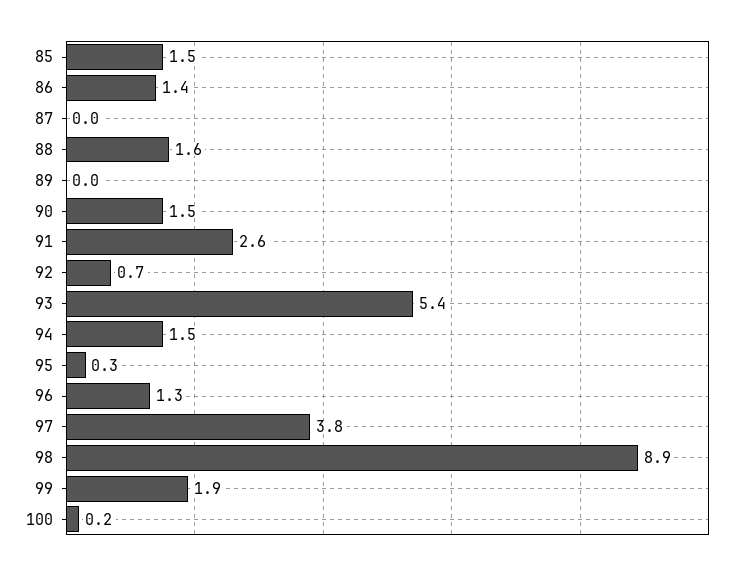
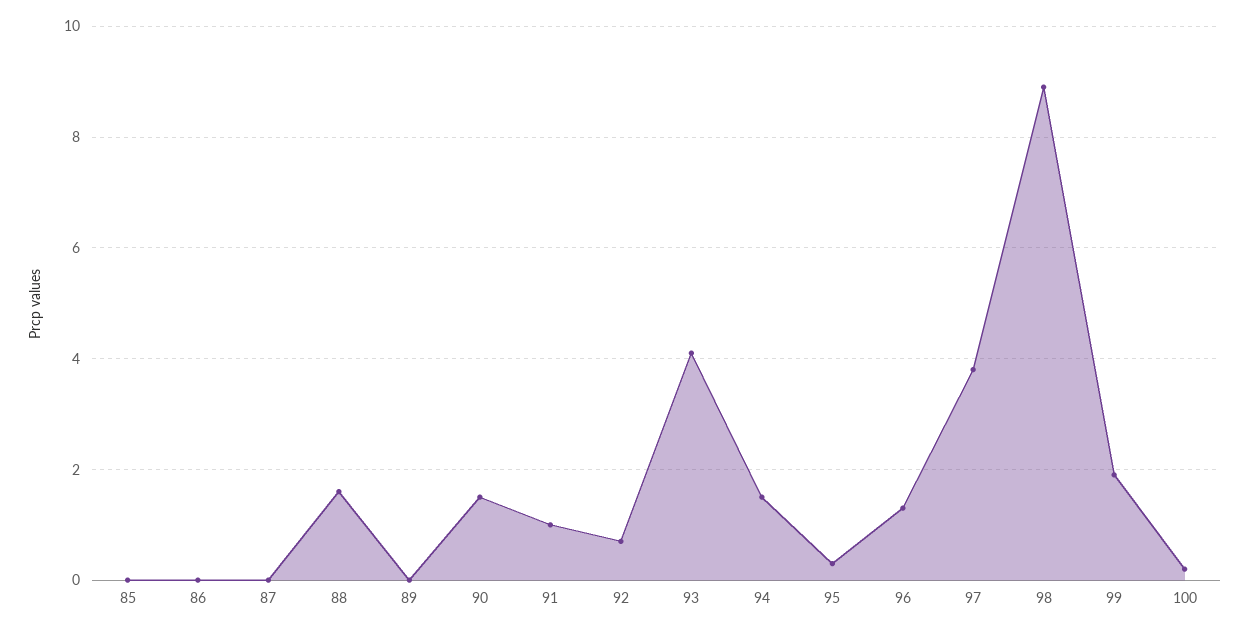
  {
-   "85": 1.5,
+   "85": 0,
-   "86": 1.4,
+   "86": 0,
    "87": 0,
    "88": 1.6,
    "89": 0,
    "90": 1.5,
-   "91": 2.6,
+   "91": 1,
    "92": 0.7,
-   "93": 5.4,
+   "93": 4,
    "94": 1.5,
    "95": 0.3,
    "96": 1.3,
    "97": 3.8,
    "98": 8.9,
    "99": 1.9,
    "100": 0.2
  }

